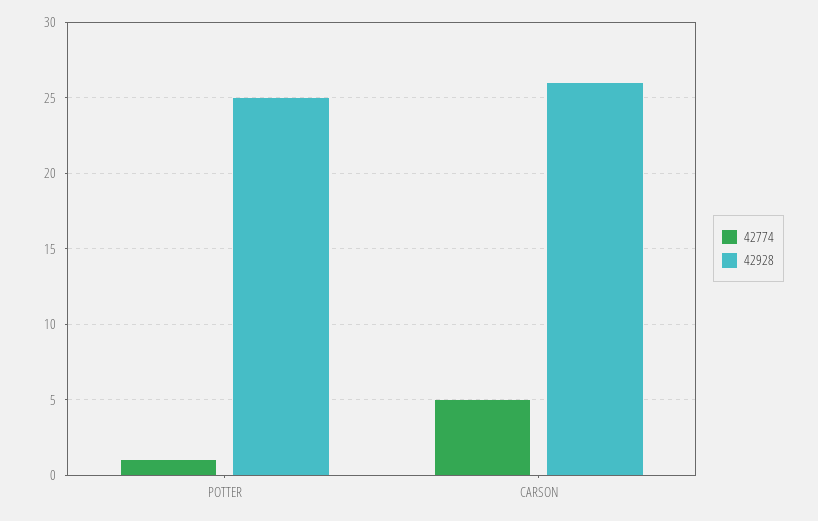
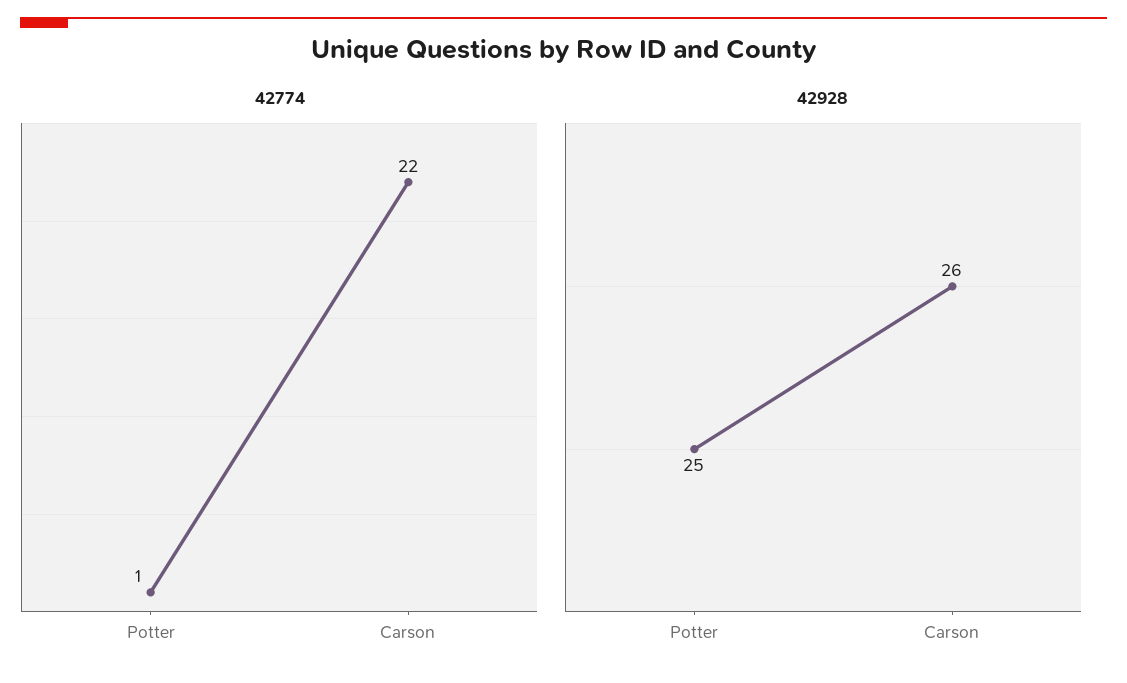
  {
    "42774": {
      "POTTER": 1,
-     "CARSON": 5
+     "CARSON": 22
    },
    "42928": {
      "POTTER": 25,
      "CARSON": 26
    }
  }

